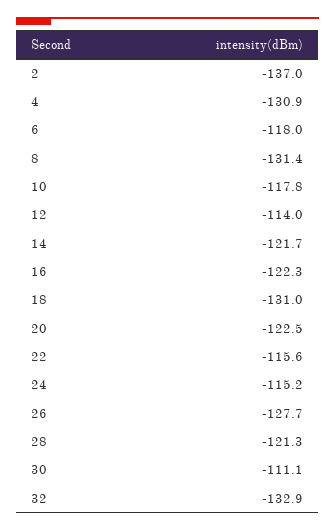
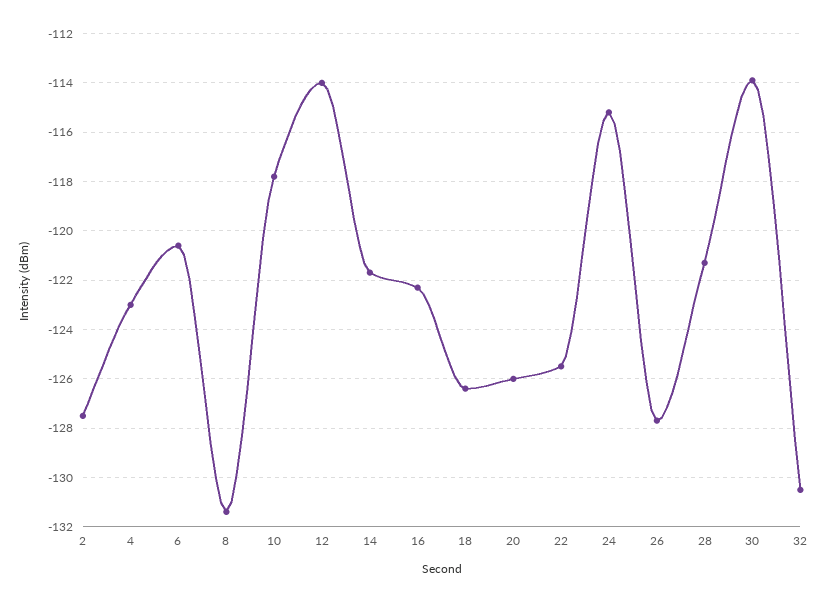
  {
-   "2": -137,
+   "2": -127.5,
-   "4": -130.9,
+   "4": -123,
-   "6": -118,
+   "6": -120.5,
    "8": -131.4,
    "10": -117.8,
    "12": -114,
    "14": -121.7,
    "16": -122.3,
-   "18": -131,
+   "18": -126.5,
-   "20": -122.5,
+   "20": -126,
-   "22": -115.6,
+   "22": -125.5,
    "24": -115.2,
    "26": -127.7,
    "28": -121.3,
-   "30": -111.1,
+   "30": -114,
-   "32": -132.9
+   "32": -130.5
  }

